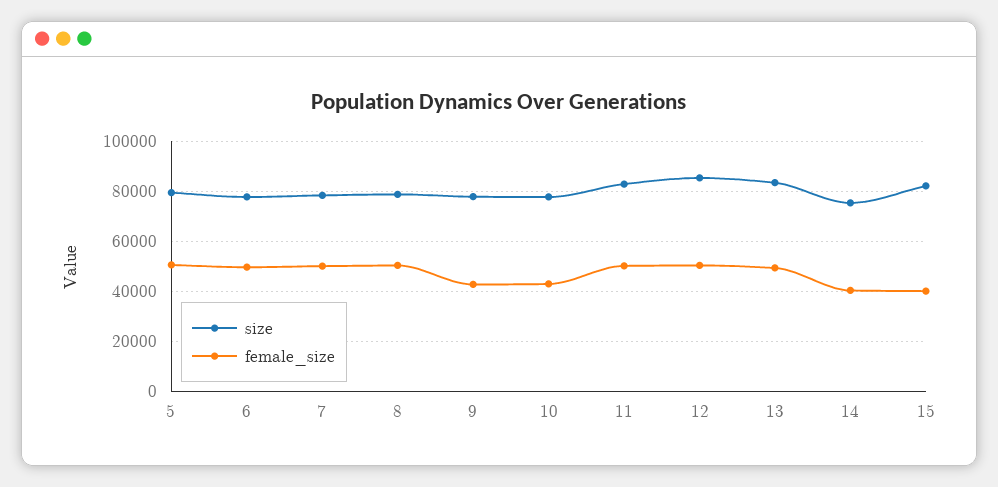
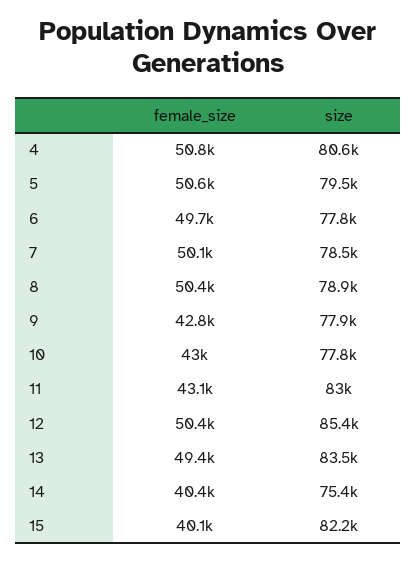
  {
    "size": {
      "5": 79500,
      "6": 77800,
      "7": 78500,
      "8": 78900,
      "9": 77900,
      "10": 77800,
      "11": 83000,
      "12": 85400,
      "13": 83500,
      "14": 75400,
-     "15": 82200
+     "15": 82200,
+     "4": 80600
    },
    "female_size": {
      "5": 50600,
      "6": 49700,
      "7": 50100,
      "8": 50400,
      "9": 42800,
      "10": 43000,
-     "11": 50000,
+     "11": 43100,
      "12": 50400,
      "13": 49400,
      "14": 40400,
-     "15": 40100
+     "15": 40100,
+     "4": 50800
    }
  }

